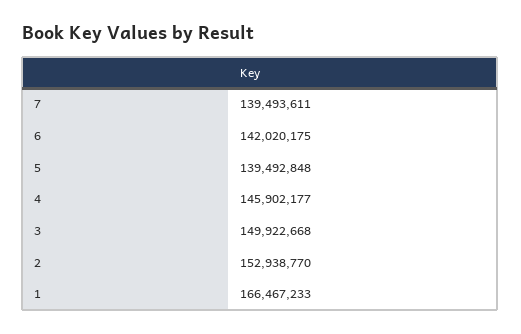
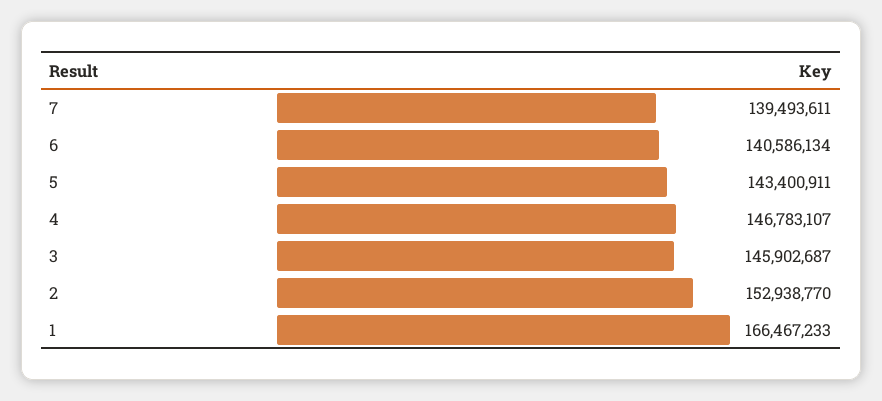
  {
    "7": 139493611,
-   "6": 142020175,
+   "6": 140586134,
-   "5": 139492848,
+   "5": 143400911,
-   "4": 145902177,
+   "4": 146783107,
-   "3": 149922668,
+   "3": 145902687,
    "2": 152938770,
    "1": 166467233
  }

